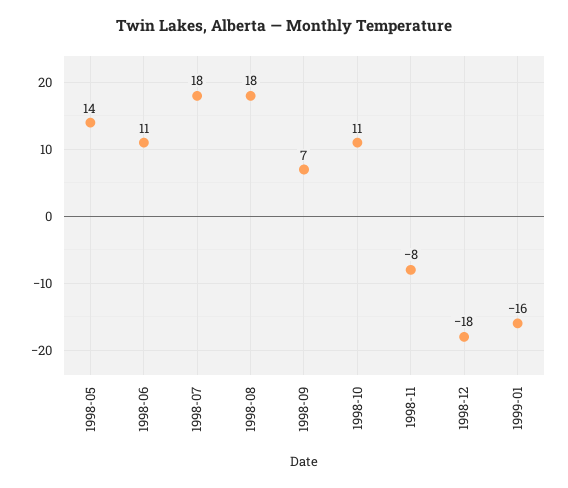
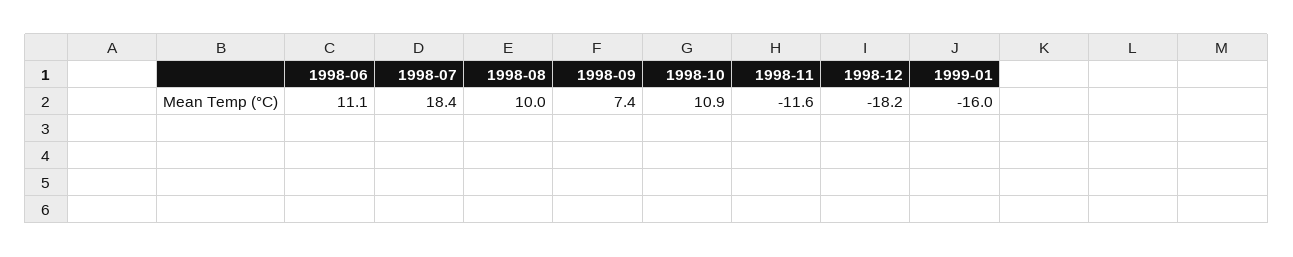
  {
-   "1998-05": 14,
    "1998-06": 11.1,
    "1998-07": 18.4,
-   "1998-08": 18,
+   "1998-08": 10,
    "1998-09": 7.4,
    "1998-10": 10.9,
-   "1998-11": -8,
+   "1998-11": -11.6,
    "1998-12": -18.2,
    "1999-01": -16
  }

